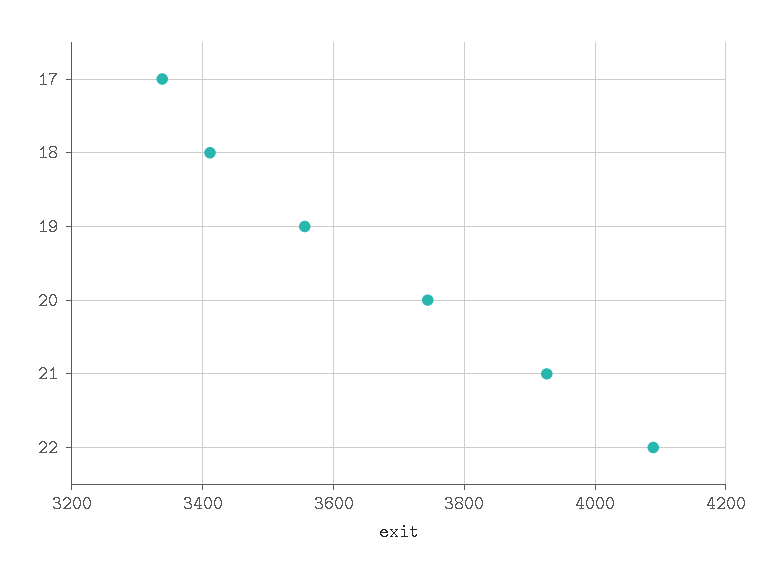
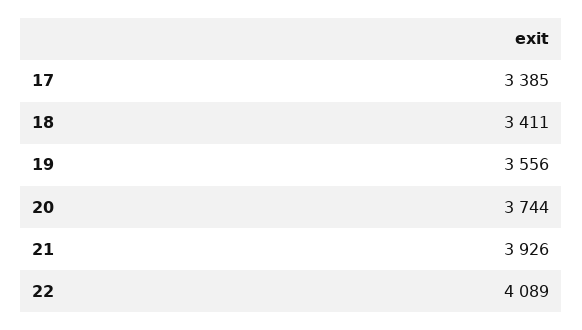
  {
-   "17": 3340,
+   "17": 3385,
    "18": 3411,
    "19": 3556,
    "20": 3744,
    "21": 3926,
    "22": 4089
  }

